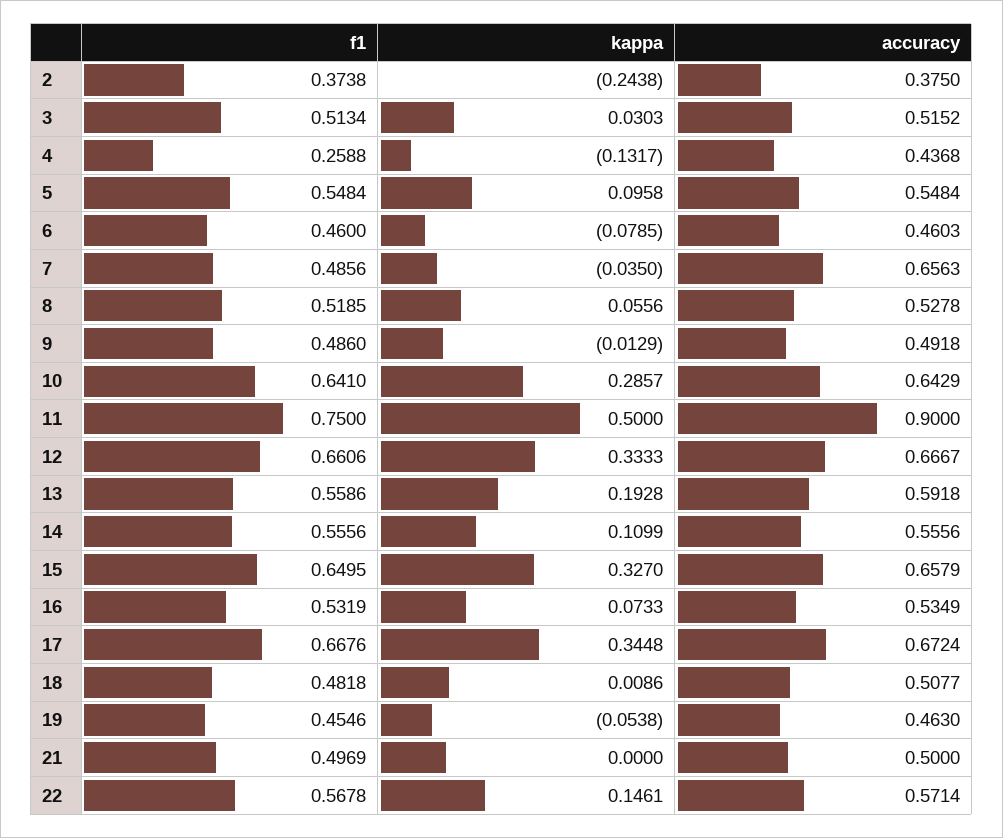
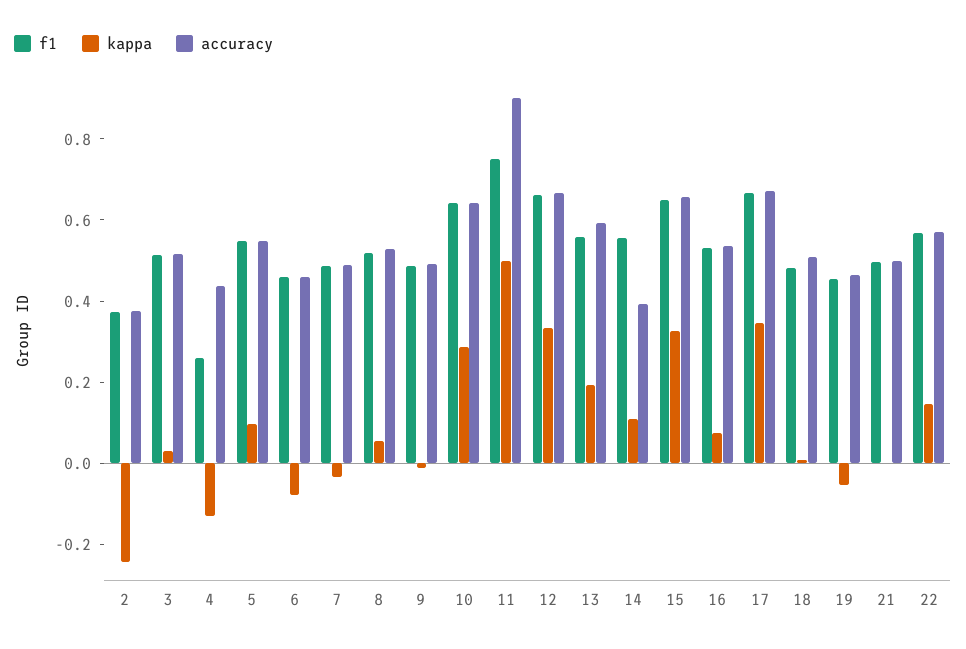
  {
    "f1": {
      "2": 0.3738,
      "3": 0.5134,
      "4": 0.2588,
      "5": 0.5484,
      "6": 0.46,
      "7": 0.4856,
      "8": 0.5185,
      "9": 0.486,
      "10": 0.641,
      "11": 0.75,
      "12": 0.6606,
      "13": 0.5586,
      "14": 0.5556,
      "15": 0.6495,
      "16": 0.5319,
      "17": 0.6676,
      "18": 0.4818,
      "19": 0.4546,
      "21": 0.4969,
      "22": 0.5678
    },
    "kappa": {
      "2": -0.2438,
      "3": 0.0303,
      "4": -0.1317,
      "5": 0.0958,
      "6": -0.0785,
      "7": -0.035,
      "8": 0.0556,
      "9": -0.0129,
      "10": 0.2857,
      "11": 0.5,
      "12": 0.3333,
      "13": 0.1928,
      "14": 0.1099,
      "15": 0.327,
      "16": 0.0733,
      "17": 0.3448,
      "18": 0.0086,
      "19": -0.0538,
      "21": 0,
      "22": 0.1461
    },
    "accuracy": {
      "2": 0.375,
      "3": 0.5152,
      "4": 0.4368,
      "5": 0.5484,
      "6": 0.4603,
-     "7": 0.6563,
+     "7": 0.5,
      "8": 0.5278,
      "9": 0.4918,
      "10": 0.6429,
      "11": 0.9,
      "12": 0.6667,
      "13": 0.5918,
-     "14": 0.5556,
+     "14": 0.4,
      "15": 0.6579,
      "16": 0.5349,
      "17": 0.6724,
      "18": 0.5077,
      "19": 0.463,
      "21": 0.5,
      "22": 0.5714
    }
  }

